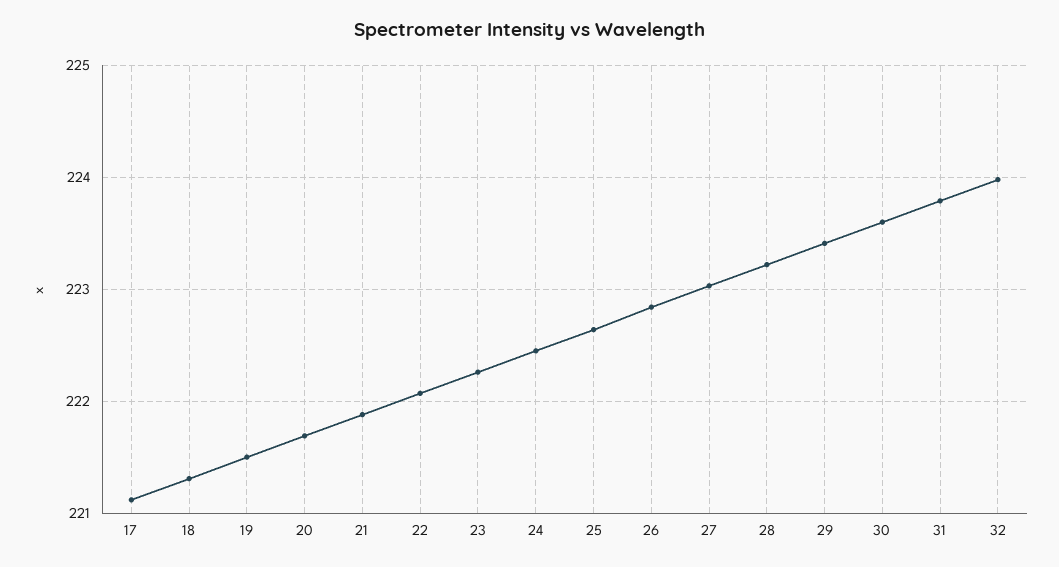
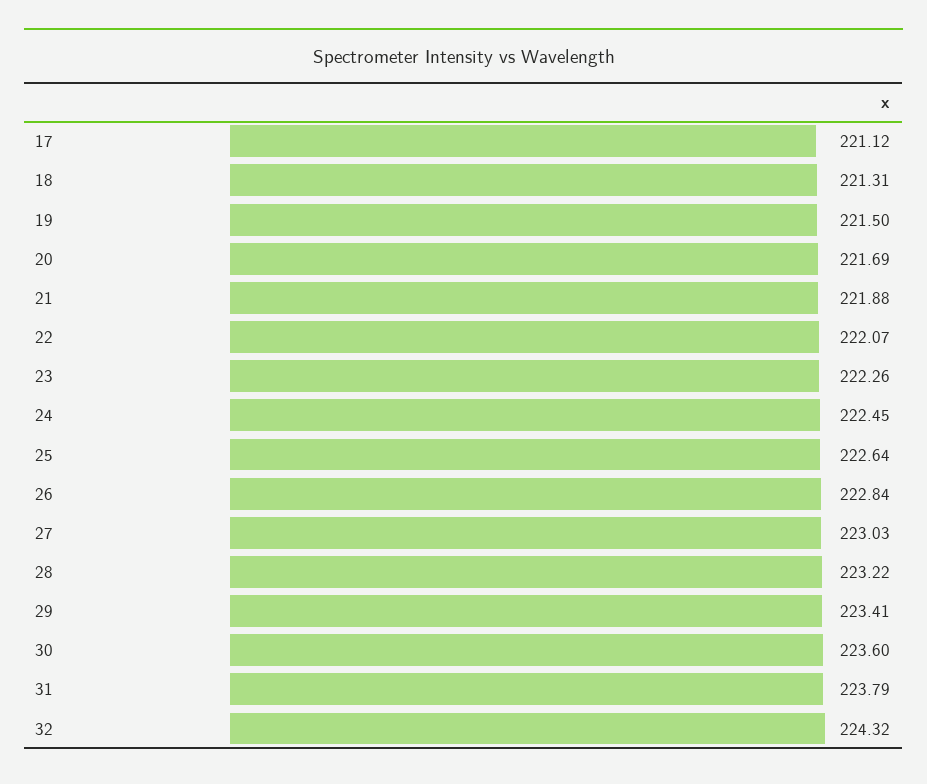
  {
    "17": 221.12,
    "18": 221.31,
    "19": 221.5,
    "20": 221.69,
    "21": 221.88,
    "22": 222.07,
    "23": 222.26,
    "24": 222.45,
    "25": 222.64,
    "26": 222.84,
    "27": 223.03,
    "28": 223.22,
    "29": 223.41,
    "30": 223.6,
    "31": 223.79,
-   "32": 224
+   "32": 224.32
  }

